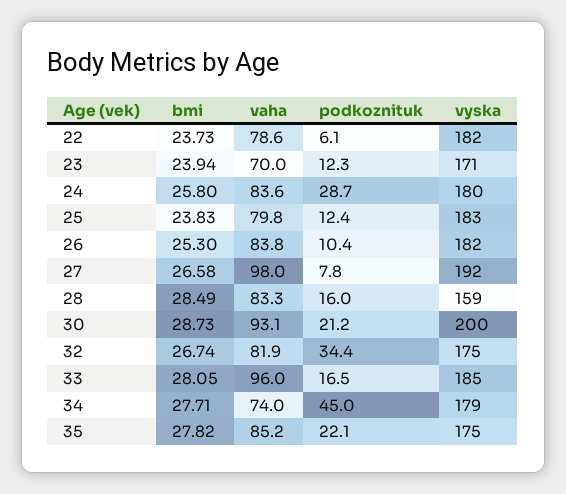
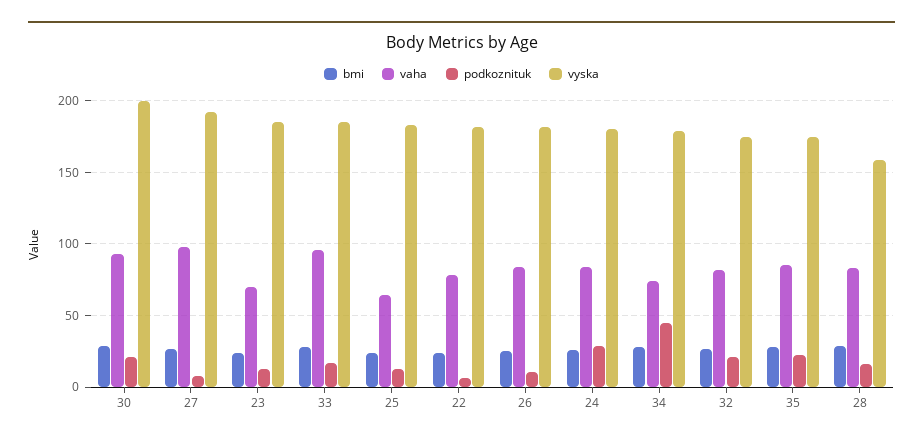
  {
    "bmi": {
      "22": 23.73,
      "23": 23.94,
      "24": 25.8,
      "25": 23.83,
      "26": 25.3,
      "27": 26.58,
      "28": 28.49,
      "30": 28.73,
      "32": 26.74,
      "33": 28.05,
      "34": 27.71,
      "35": 27.82
    },
    "vaha": {
      "22": 78.6,
      "23": 70,
      "24": 83.6,
-     "25": 79.8,
+     "25": 65,
      "26": 83.8,
      "27": 98,
      "28": 83.3,
      "30": 93.1,
      "32": 81.9,
      "33": 96,
      "34": 74,
      "35": 85.2
    },
    "podkoznituk": {
      "22": 6.1,
      "23": 12.3,
      "24": 28.7,
      "25": 12.4,
      "26": 10.4,
      "27": 7.8,
      "28": 16,
      "30": 21.2,
-     "32": 34.4,
+     "32": 20,
      "33": 16.5,
      "34": 45,
      "35": 22.1
    },
    "vyska": {
      "22": 182,
-     "23": 171,
+     "23": 185,
      "24": 180,
      "25": 183,
      "26": 182,
      "27": 192,
      "28": 159,
      "30": 200,
      "32": 175,
      "33": 185,
      "34": 179,
      "35": 175
    }
  }

